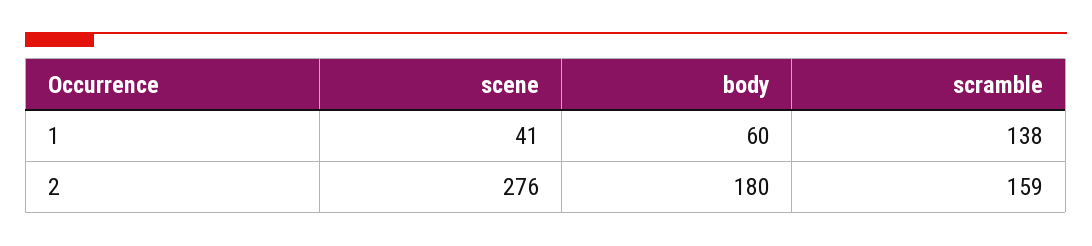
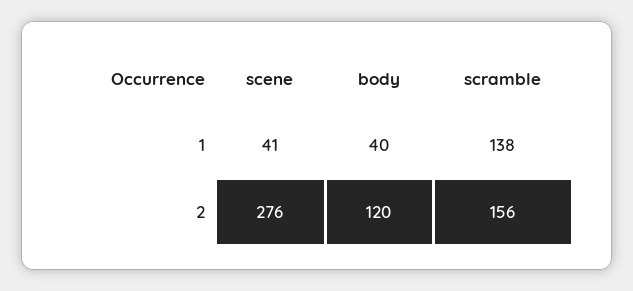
  {
    "scene": {
      "1": 41,
      "2": 276
    },
    "body": {
-     "1": 60,
+     "1": 40,
-     "2": 180
+     "2": 120
    },
    "scramble": {
      "1": 138,
-     "2": 159
+     "2": 156
    }
  }

